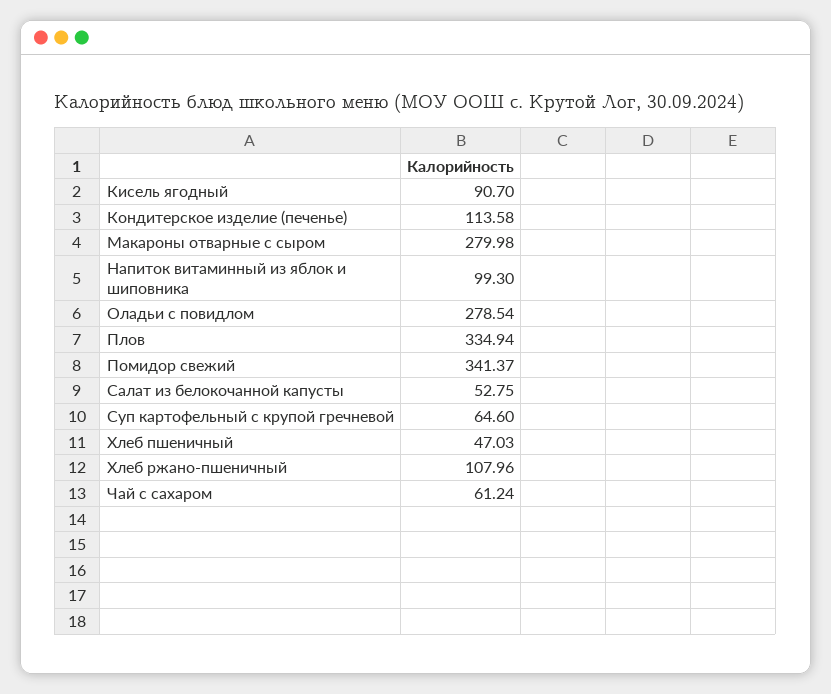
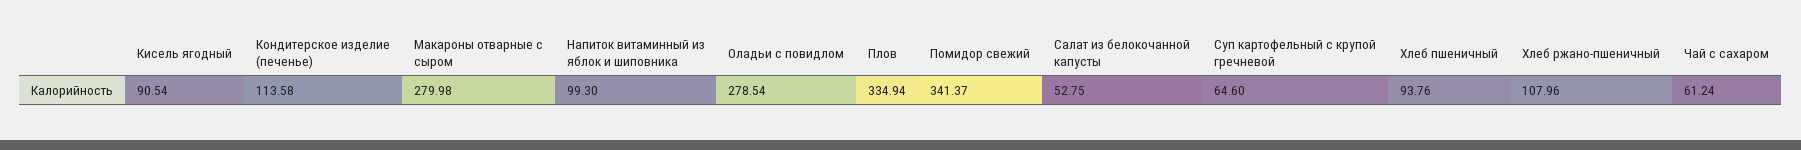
  {
-   "Кисель ягодный": 90.7,
+   "Кисель ягодный": 90.54,
    "Кондитерское изделие (печенье)": 113.58,
    "Макароны отварные с сыром": 279.98,
    "Напиток витаминный из яблок и шиповника": 99.3,
    "Оладьи с повидлом": 278.54,
    "Плов": 334.94,
    "Помидор свежий": 341.37,
    "Салат из белокочанной капусты": 52.75,
    "Суп картофельный с крупой гречневой": 64.6,
-   "Хлеб пшеничный": 47.03,
+   "Хлеб пшеничный": 93.76,
    "Хлеб ржано-пшеничный": 107.96,
    "Чай с сахаром": 61.24
  }

